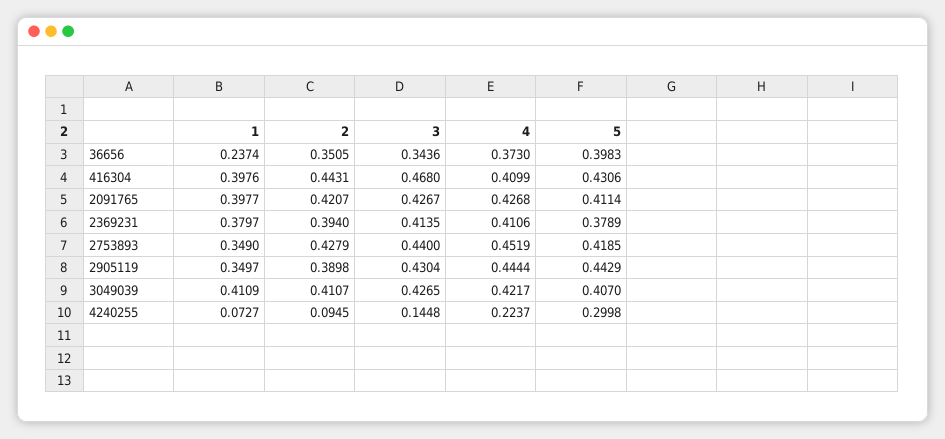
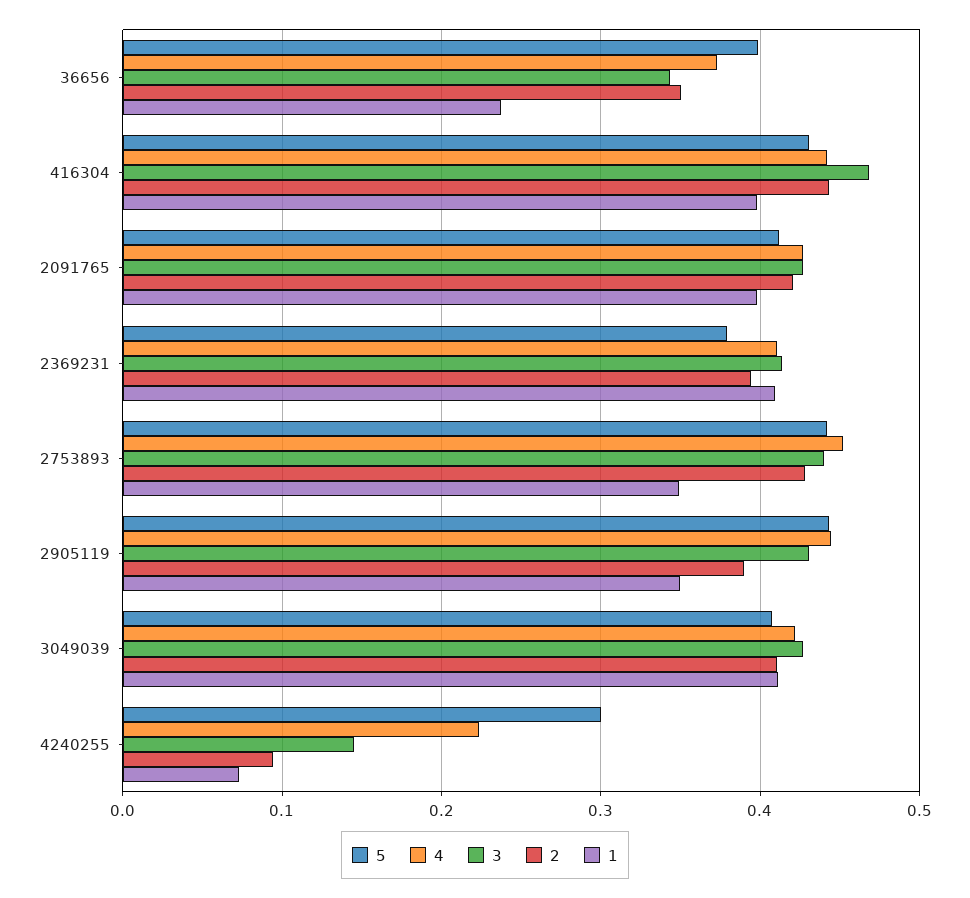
  {
    "1": {
      "36656": 0.2374,
      "416304": 0.3976,
      "2091765": 0.3977,
-     "2369231": 0.3797,
+     "2369231": 0.41,
      "2753893": 0.349,
      "2905119": 0.3497,
      "3049039": 0.4109,
      "4240255": 0.0727
    },
    "2": {
      "36656": 0.3505,
      "416304": 0.4431,
      "2091765": 0.4207,
      "2369231": 0.394,
      "2753893": 0.4279,
      "2905119": 0.3898,
      "3049039": 0.4107,
      "4240255": 0.0945
    },
    "3": {
      "36656": 0.3436,
      "416304": 0.468,
      "2091765": 0.4267,
      "2369231": 0.4135,
      "2753893": 0.44,
      "2905119": 0.4304,
      "3049039": 0.4265,
      "4240255": 0.1448
    },
    "4": {
      "36656": 0.373,
-     "416304": 0.4099,
+     "416304": 0.44,
      "2091765": 0.4268,
      "2369231": 0.4106,
      "2753893": 0.4519,
      "2905119": 0.4444,
      "3049039": 0.4217,
      "4240255": 0.2237
    },
    "5": {
      "36656": 0.3983,
      "416304": 0.4306,
      "2091765": 0.4114,
      "2369231": 0.3789,
-     "2753893": 0.4185,
+     "2753893": 0.44,
      "2905119": 0.4429,
      "3049039": 0.407,
      "4240255": 0.2998
    }
  }

